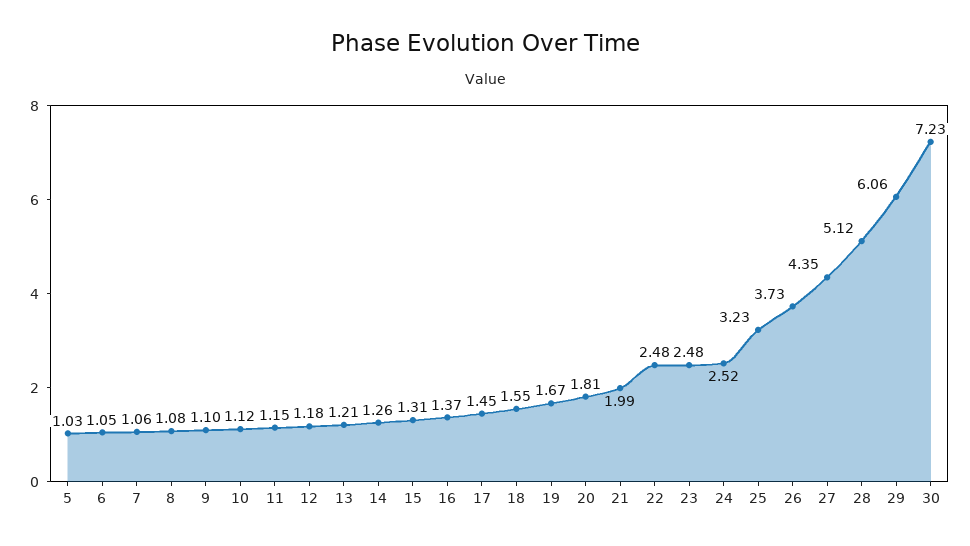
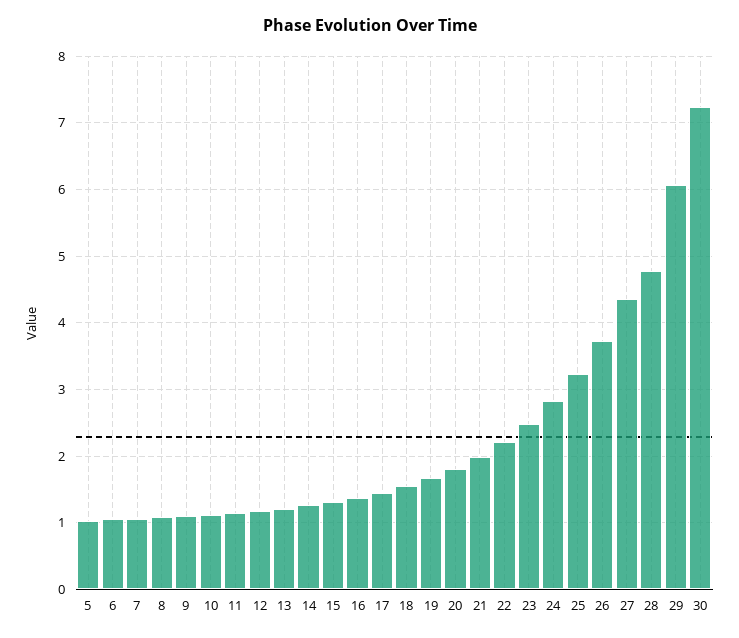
  {
    "5": 1.03,
    "6": 1.05,
    "7": 1.06,
    "8": 1.08,
    "9": 1.1,
    "10": 1.12,
    "11": 1.15,
    "12": 1.18,
    "13": 1.21,
    "14": 1.26,
    "15": 1.31,
    "16": 1.37,
    "17": 1.45,
    "18": 1.55,
    "19": 1.67,
    "20": 1.81,
    "21": 1.99,
-   "22": 2.48,
+   "22": 2.2,
    "23": 2.48,
-   "24": 2.52,
+   "24": 2.8,
    "25": 3.23,
    "26": 3.73,
    "27": 4.35,
-   "28": 5.12,
+   "28": 4.8,
    "29": 6.06,
    "30": 7.23
  }

